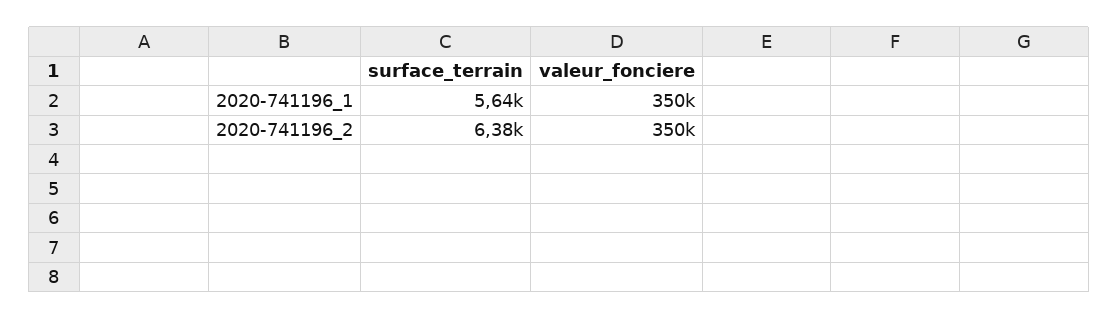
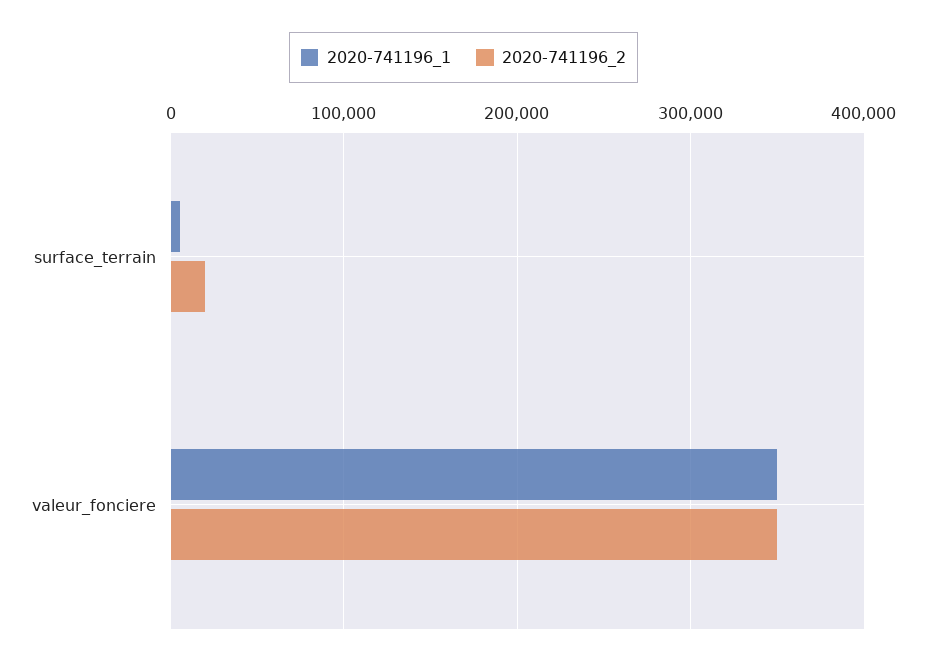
  {
    "2020-741196_1": {
      "surface_terrain": 5640,
      "valeur_fonciere": 350000
    },
    "2020-741196_2": {
-     "surface_terrain": 6380,
+     "surface_terrain": 20000,
      "valeur_fonciere": 350000
    }
  }

